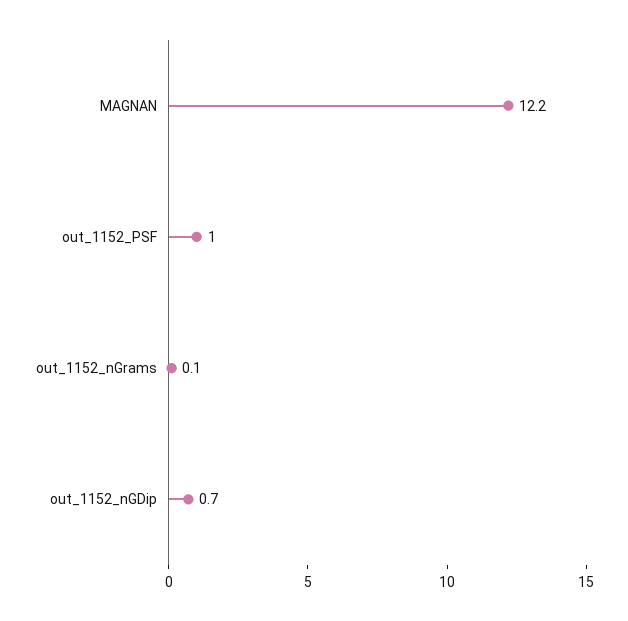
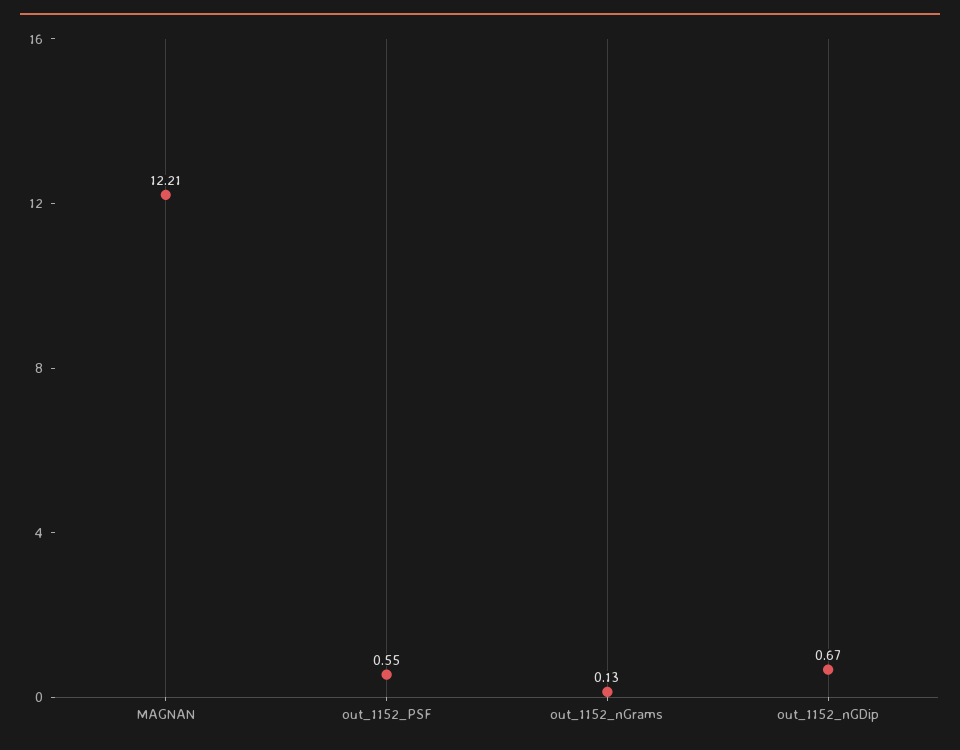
  {
    "MAGNAN": 12.21,
-   "out_1152_PSF": 1,
+   "out_1152_PSF": 0.55,
    "out_1152_nGrams": 0.13,
    "out_1152_nGDip": 0.67
  }

